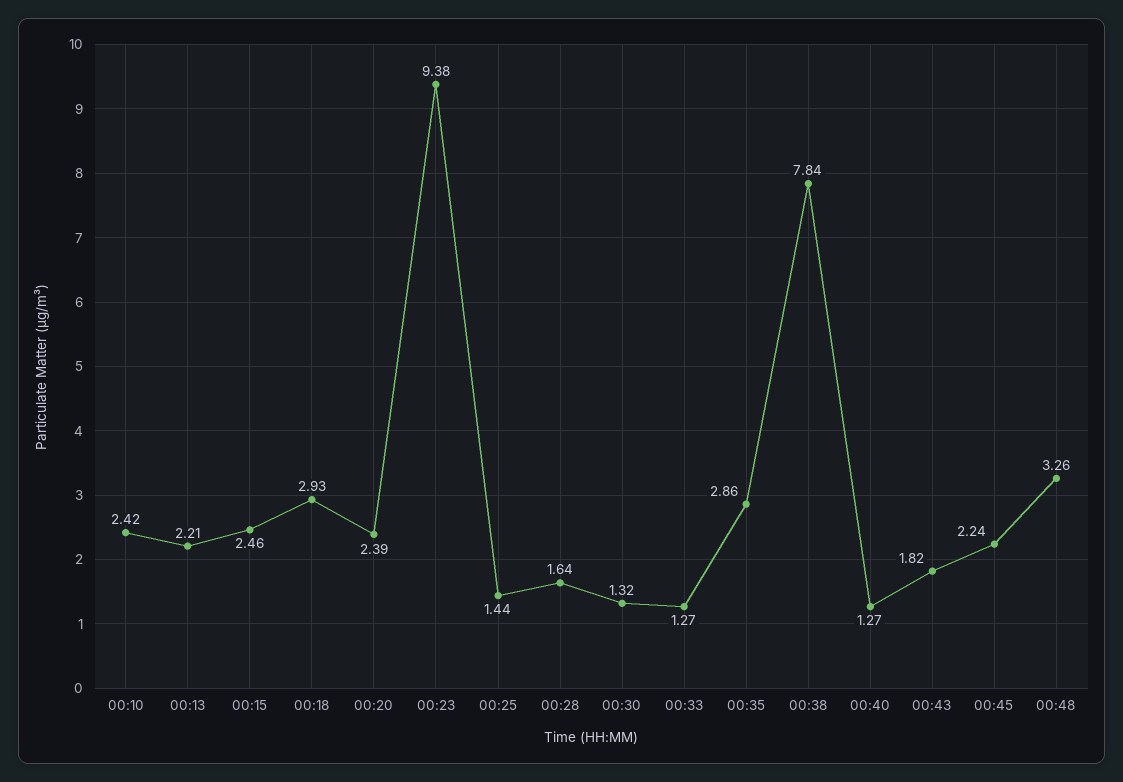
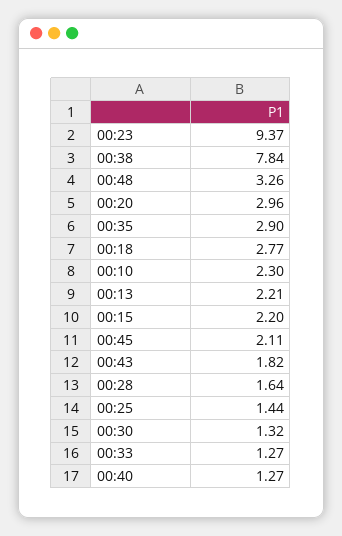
  {
-   "00:10": 2.42,
+   "00:10": 2.3,
    "00:13": 2.21,
-   "00:15": 2.46,
+   "00:15": 2.2,
-   "00:18": 2.93,
+   "00:18": 2.77,
-   "00:20": 2.39,
+   "00:20": 2.96,
-   "00:23": 9.38,
+   "00:23": 9.37,
    "00:25": 1.44,
    "00:28": 1.64,
    "00:30": 1.32,
    "00:33": 1.27,
-   "00:35": 2.86,
+   "00:35": 2.9,
    "00:38": 7.84,
    "00:40": 1.27,
    "00:43": 1.82,
-   "00:45": 2.24,
+   "00:45": 2.11,
    "00:48": 3.26
  }

